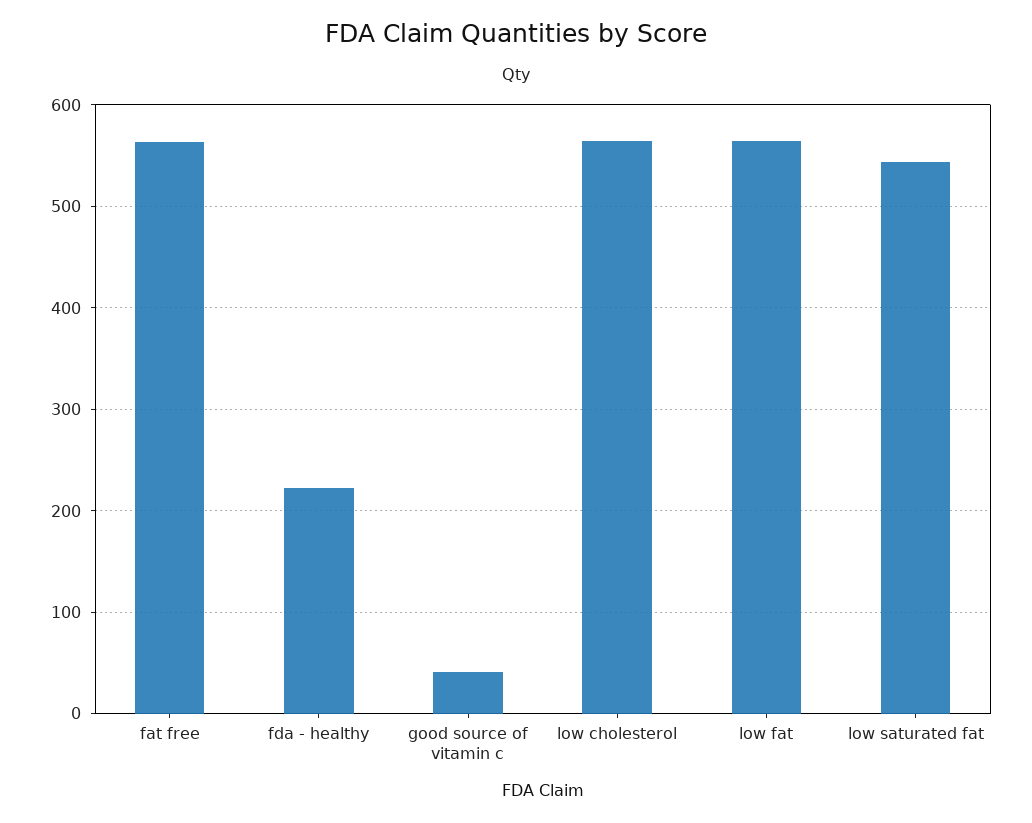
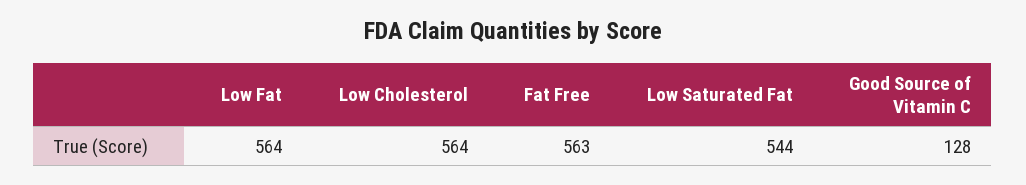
  {
    "fat free": 563,
-   "fda - healthy": 220,
-   "good source of vitamin c": 40,
+   "good source of vitamin c": 128,
    "low cholesterol": 564,
    "low fat": 564,
    "low saturated fat": 544
  }

